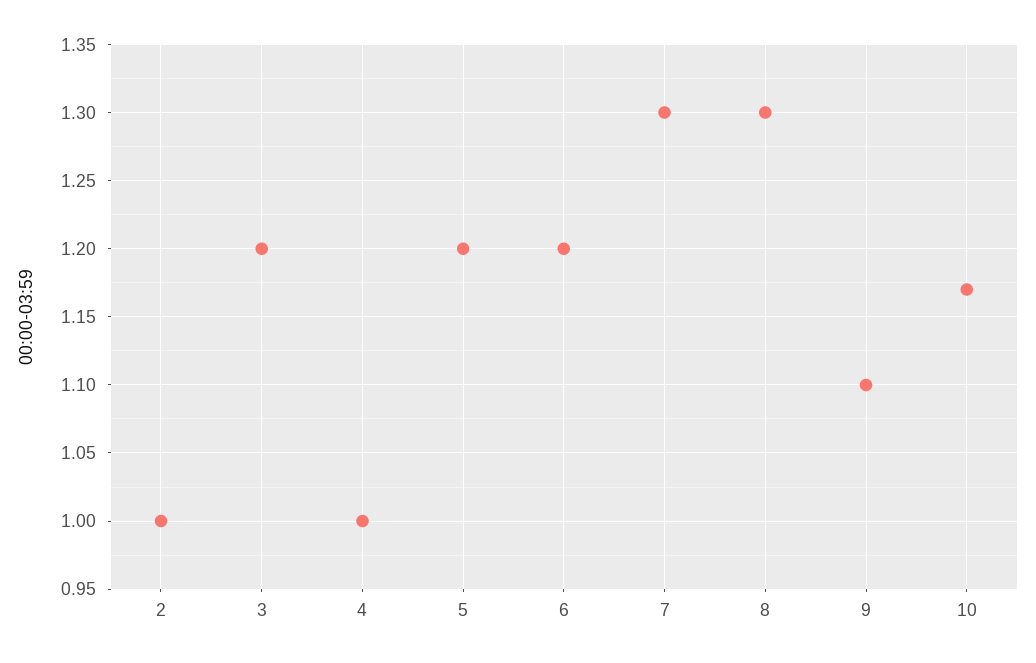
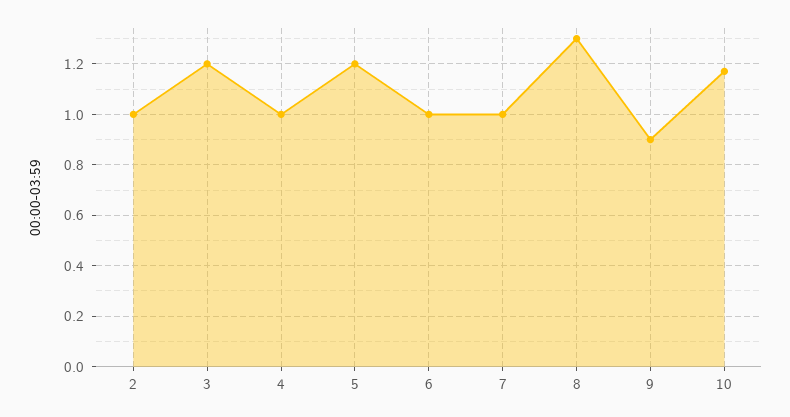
  {
    "2": 1,
    "3": 1.2,
    "4": 1,
    "5": 1.2,
-   "6": 1.2,
+   "6": 1,
-   "7": 1.3,
+   "7": 1,
    "8": 1.3,
-   "9": 1.1,
+   "9": 0.9,
    "10": 1.17
  }

